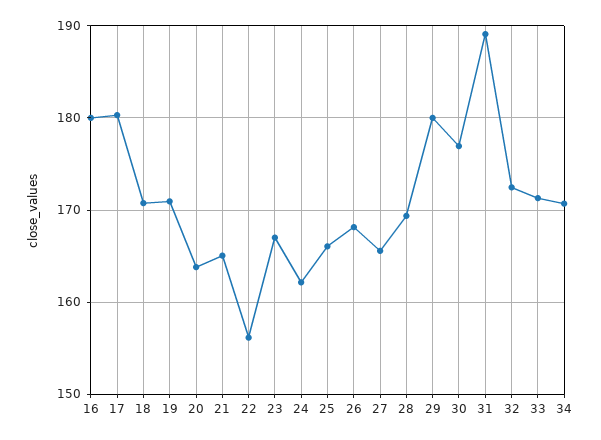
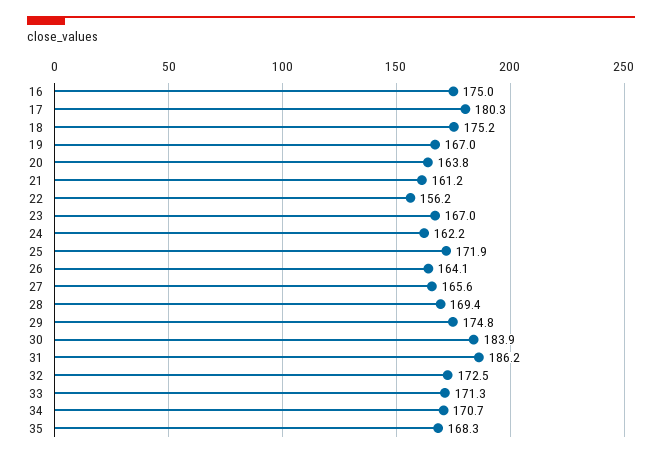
  {
-   "16": 180,
+   "16": 175,
    "17": 180.3,
-   "18": 171,
+   "18": 175.2,
-   "19": 171,
+   "19": 167,
    "20": 163.8,
-   "21": 165,
+   "21": 161.2,
    "22": 156.2,
    "23": 167,
    "24": 162.2,
-   "25": 166,
+   "25": 171.9,
-   "26": 168,
+   "26": 164.1,
    "27": 165.6,
    "28": 169.4,
-   "29": 180,
+   "29": 174.8,
-   "30": 177,
+   "30": 183.9,
-   "31": 189,
+   "31": 186.2,
    "32": 172.5,
    "33": 171.3,
-   "34": 170.7
+   "34": 170.7,
+   "35": 168.3
  }

